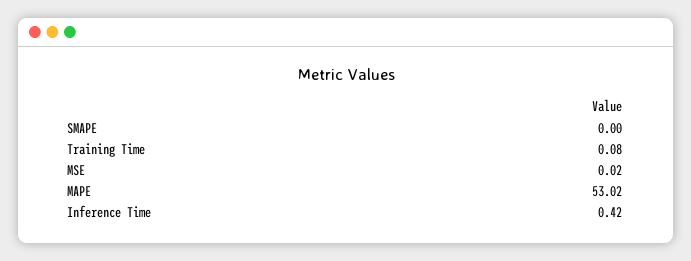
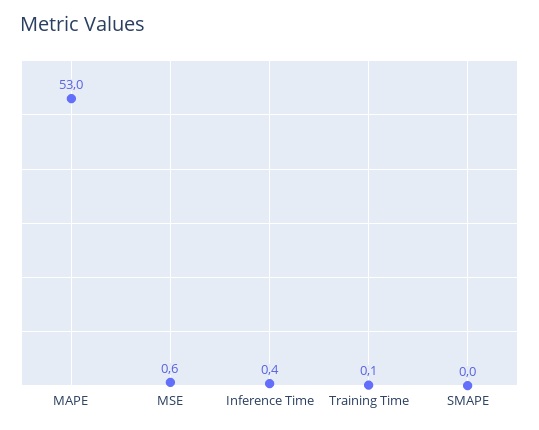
  {
    "SMAPE": 0,
    "Training Time": 0.08,
-   "MSE": 0.02,
+   "MSE": 0.6,
    "MAPE": 53.02,
    "Inference Time": 0.42
  }

